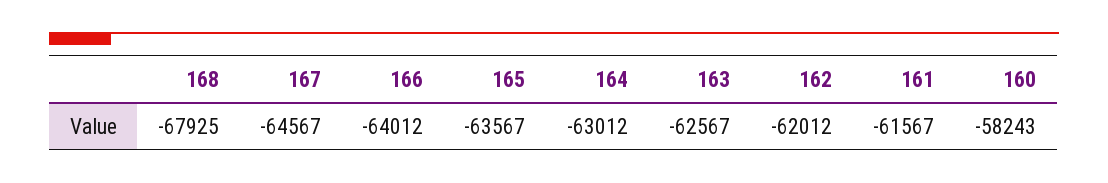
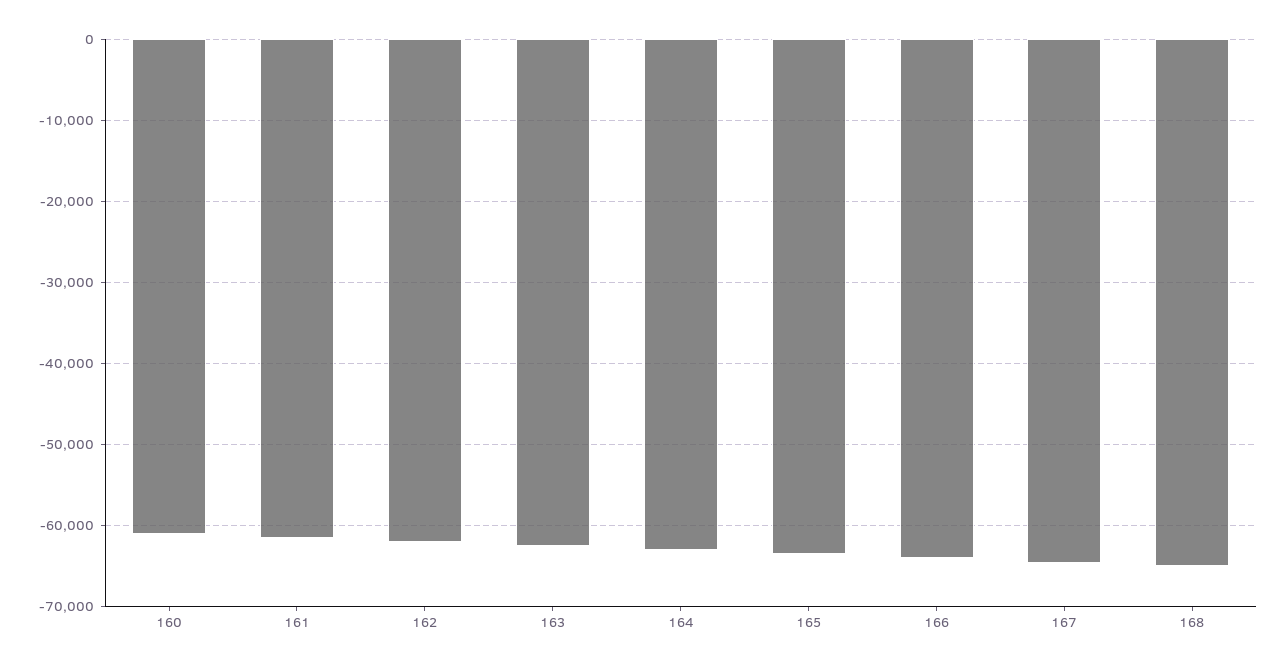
  {
-   "168": -67925,
+   "168": -65000,
    "167": -64567,
    "166": -64012,
    "165": -63567,
    "164": -63012,
    "163": -62567,
    "162": -62012,
    "161": -61567,
-   "160": -58243
+   "160": -61000
  }

